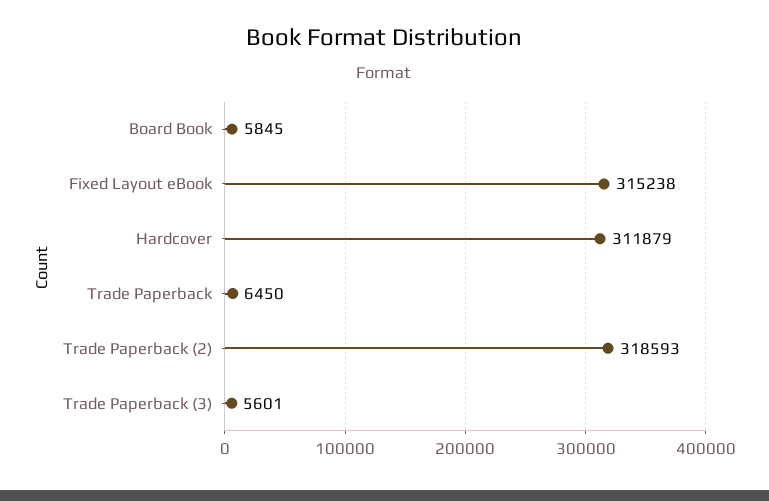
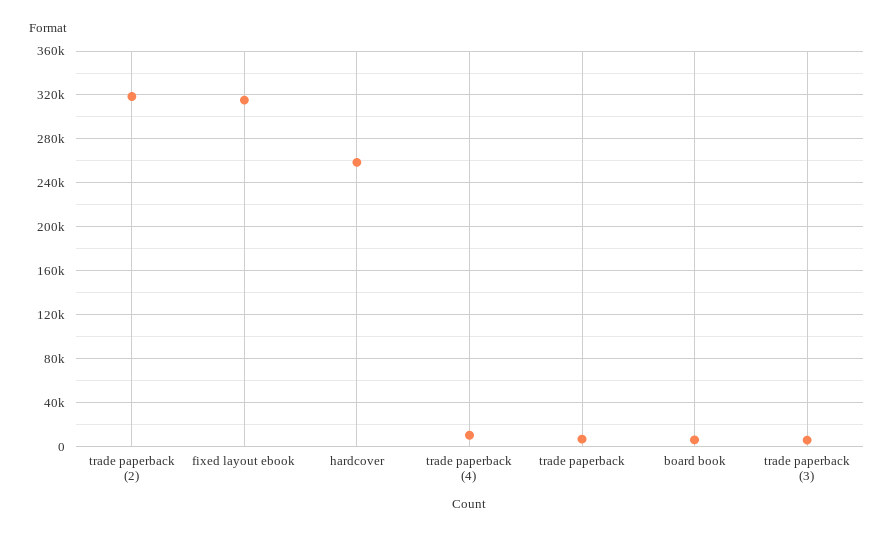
  {
    "Board Book": 5845,
    "Fixed Layout eBook": 315238,
-   "Hardcover": 311879,
+   "Hardcover": 260000,
    "Trade Paperback": 6450,
    "Trade Paperback (2)": 318593,
-   "Trade Paperback (3)": 5601
+   "Trade Paperback (3)": 5601,
+   "trade paperback (4)": 10000
  }

